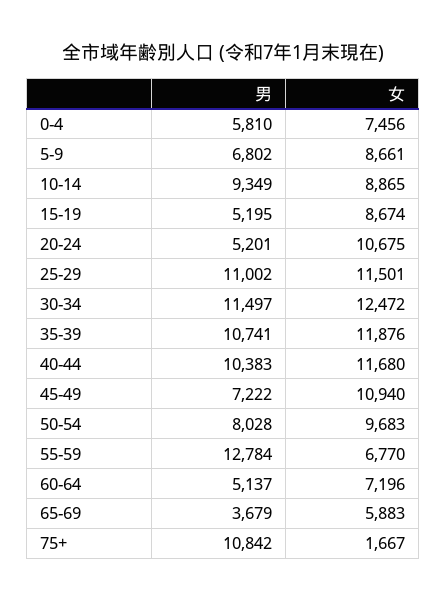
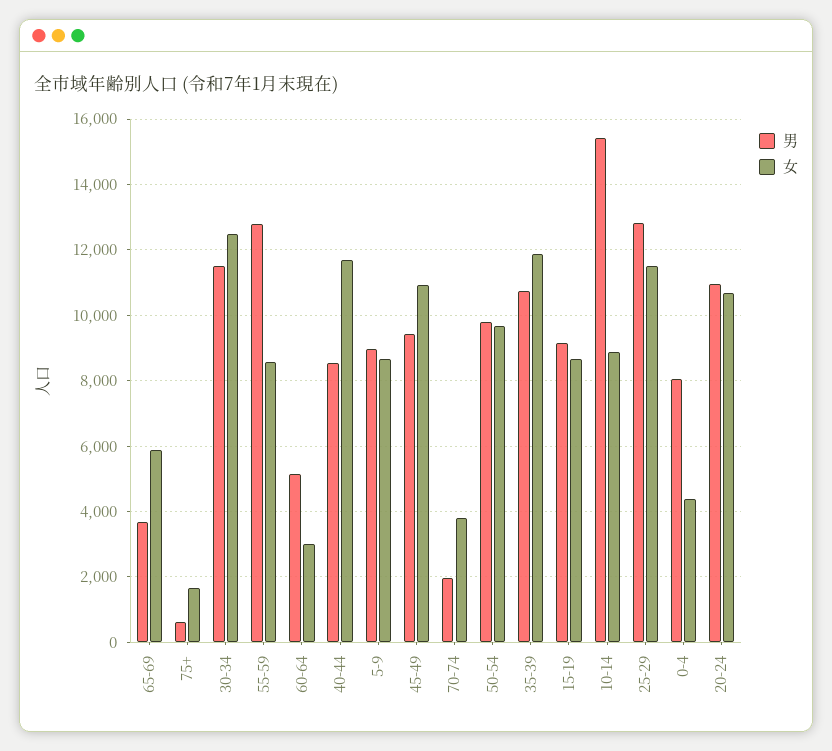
  {
    "男": {
-     "0-4": 5810,
+     "0-4": 8000,
-     "5-9": 6802,
+     "5-9": 9000,
-     "10-14": 9349,
+     "10-14": 15400,
-     "15-19": 5195,
+     "15-19": 9200,
-     "20-24": 5201,
+     "20-24": 11000,
-     "25-29": 11002,
+     "25-29": 12800,
      "30-34": 11497,
      "35-39": 10741,
-     "40-44": 10383,
+     "40-44": 8600,
-     "45-49": 7222,
+     "45-49": 9400,
-     "50-54": 8028,
+     "50-54": 9800,
      "55-59": 12784,
      "60-64": 5137,
      "65-69": 3679,
-     "75+": 10842
+     "75+": 600,
+     "70-74": 2000
    },
    "女": {
-     "0-4": 7456,
+     "0-4": 4400,
      "5-9": 8661,
      "10-14": 8865,
      "15-19": 8674,
      "20-24": 10675,
      "25-29": 11501,
      "30-34": 12472,
      "35-39": 11876,
      "40-44": 11680,
      "45-49": 10940,
      "50-54": 9683,
-     "55-59": 6770,
+     "55-59": 8600,
-     "60-64": 7196,
+     "60-64": 3000,
      "65-69": 5883,
-     "75+": 1667
+     "75+": 1667,
+     "70-74": 3800
    }
  }

